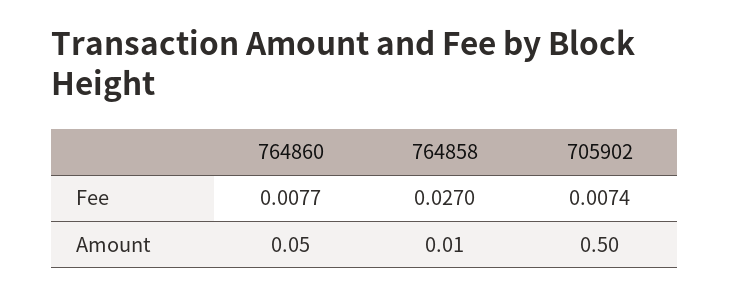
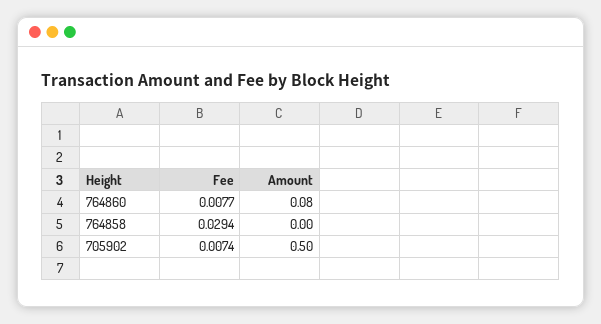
  {
    "764860": {
      "Fee": 0.0077,
-     "Amount": 0.05
+     "Amount": 0.08
    },
    "764858": {
-     "Fee": 0.027,
+     "Fee": 0.0294,
-     "Amount": 0.01
+     "Amount": 0
    },
    "705902": {
      "Fee": 0.0074,
      "Amount": 0.5
    }
  }

